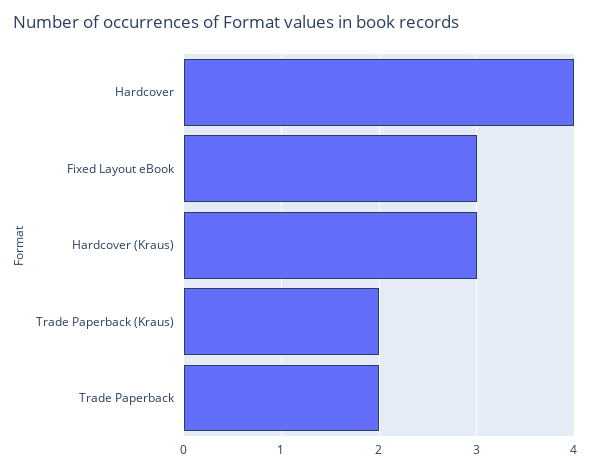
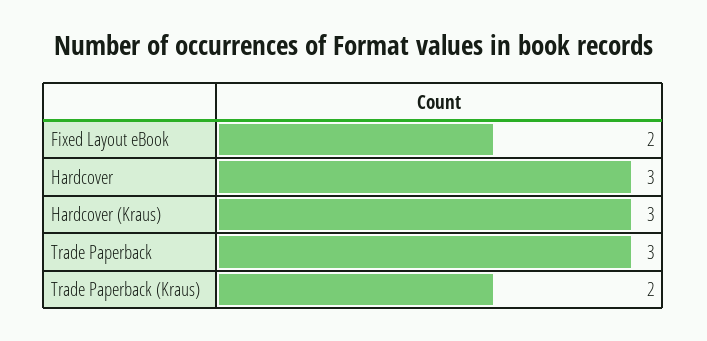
  {
-   "Hardcover": 4,
+   "Hardcover": 3,
-   "Fixed Layout eBook": 3,
+   "Fixed Layout eBook": 2,
    "Hardcover (Kraus)": 3,
    "Trade Paperback (Kraus)": 2,
-   "Trade Paperback": 2
+   "Trade Paperback": 3
  }

